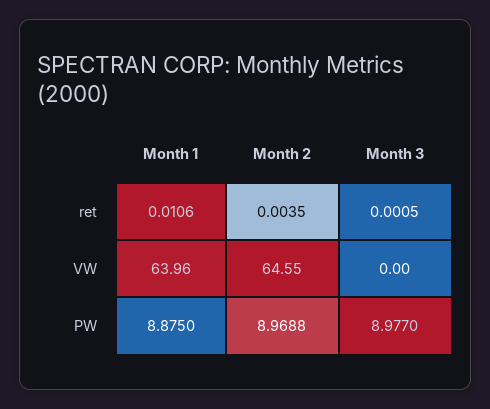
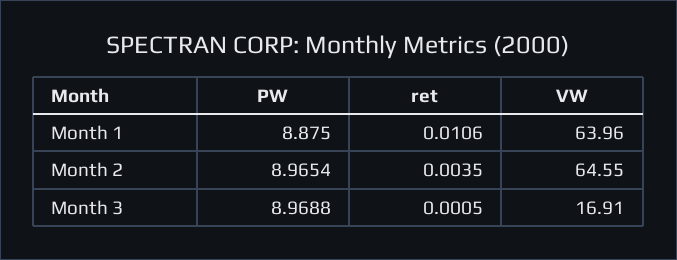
  {
    "Month 1": {
      "ret": 0.0106,
      "VW": 63.96,
      "PW": 8.875
    },
    "Month 2": {
      "ret": 0.0035,
      "VW": 64.55,
-     "PW": 8.9688
+     "PW": 8.9654
    },
    "Month 3": {
      "ret": 0.0005,
-     "VW": 0,
+     "VW": 16.91,
-     "PW": 8.977
+     "PW": 8.9688
    }
  }

